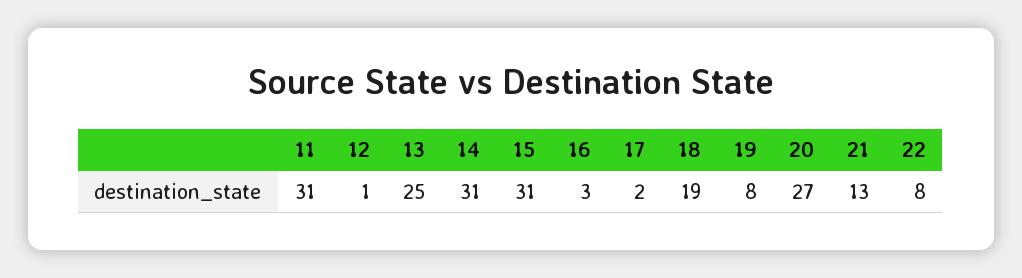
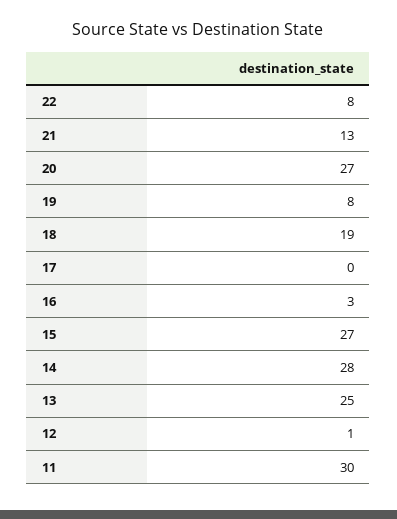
  {
-   "11": 31,
+   "11": 30,
    "12": 1,
    "13": 25,
-   "14": 31,
+   "14": 28,
-   "15": 31,
+   "15": 27,
    "16": 3,
-   "17": 2,
+   "17": 0,
    "18": 19,
    "19": 8,
    "20": 27,
    "21": 13,
    "22": 8
  }

